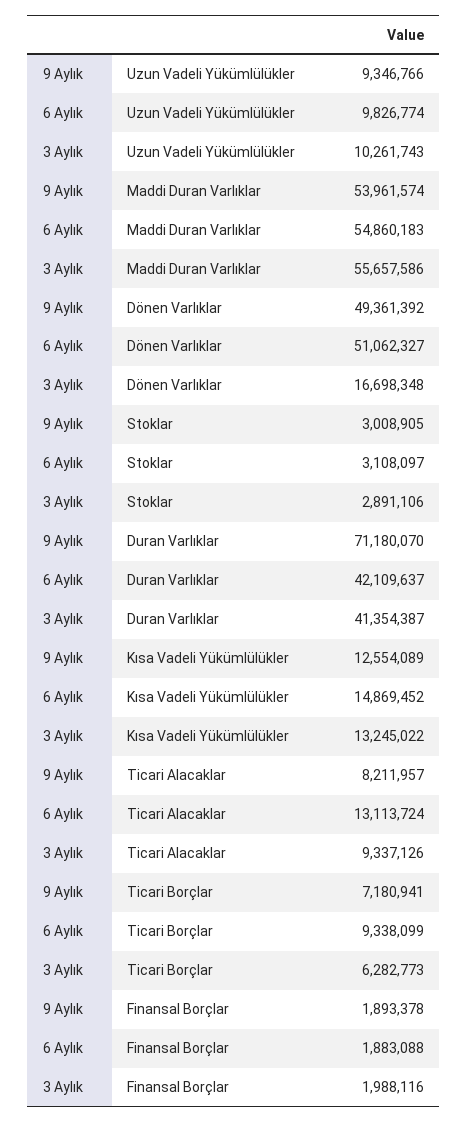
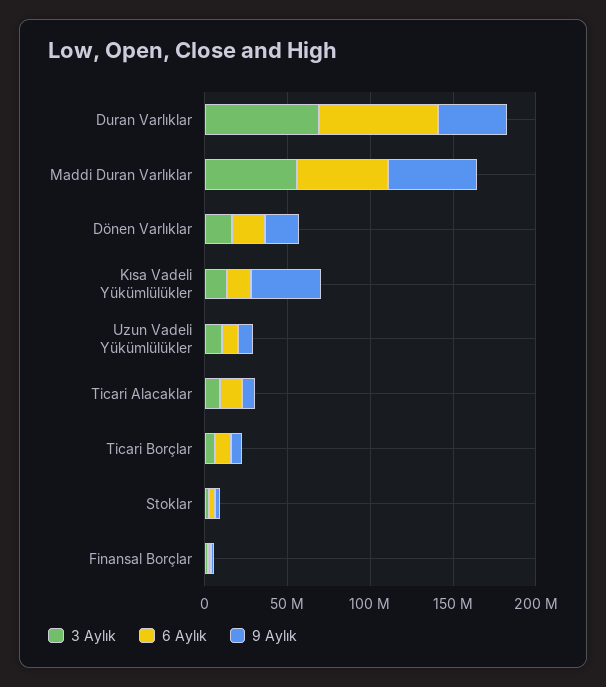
  {
    "9 Aylık": {
      "Uzun Vadeli Yükümlülükler": 9346766,
      "Maddi Duran Varlıklar": 53961574,
-     "Dönen Varlıklar": 49361392,
+     "Dönen Varlıklar": 20000000,
      "Stoklar": 3008905,
-     "Duran Varlıklar": 71180070,
+     "Duran Varlıklar": 40000000,
-     "Kısa Vadeli Yükümlülükler": 12554089,
+     "Kısa Vadeli Yükümlülükler": 40000000,
      "Ticari Alacaklar": 8211957,
      "Ticari Borçlar": 7180941,
      "Finansal Borçlar": 1893378
    },
    "6 Aylık": {
      "Uzun Vadeli Yükümlülükler": 9826774,
      "Maddi Duran Varlıklar": 54860183,
-     "Dönen Varlıklar": 51062327,
+     "Dönen Varlıklar": 20000000,
      "Stoklar": 3108097,
-     "Duran Varlıklar": 42109637,
+     "Duran Varlıklar": 70000000,
      "Kısa Vadeli Yükümlülükler": 14869452,
      "Ticari Alacaklar": 13113724,
      "Ticari Borçlar": 9338099,
      "Finansal Borçlar": 1883088
    },
    "3 Aylık": {
      "Uzun Vadeli Yükümlülükler": 10261743,
      "Maddi Duran Varlıklar": 55657586,
      "Dönen Varlıklar": 16698348,
      "Stoklar": 2891106,
-     "Duran Varlıklar": 41354387,
+     "Duran Varlıklar": 70000000,
      "Kısa Vadeli Yükümlülükler": 13245022,
      "Ticari Alacaklar": 9337126,
      "Ticari Borçlar": 6282773,
      "Finansal Borçlar": 1988116
    }
  }

